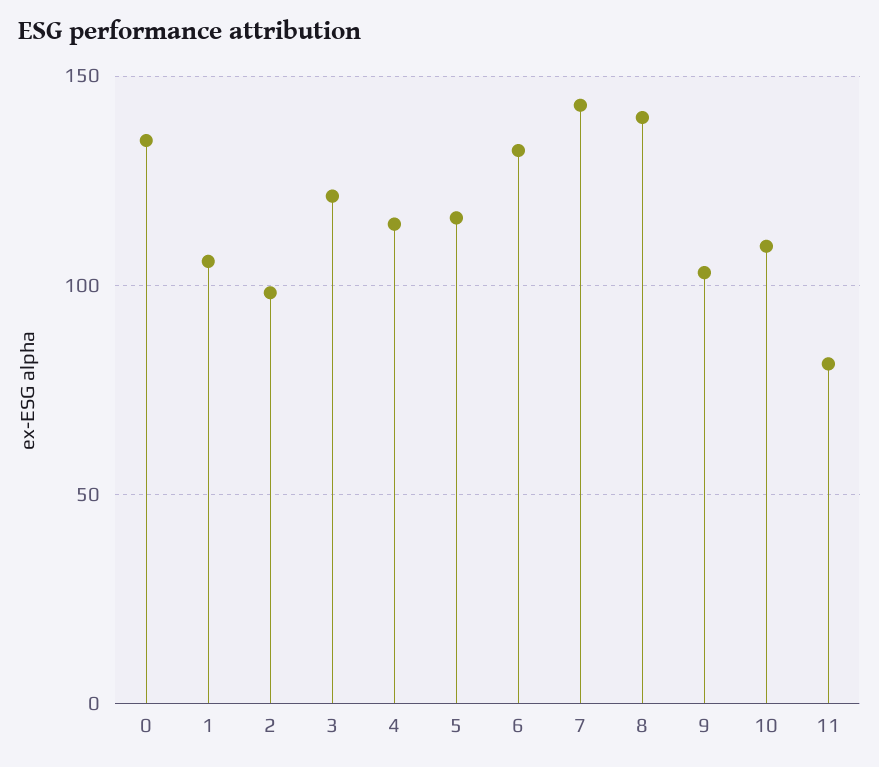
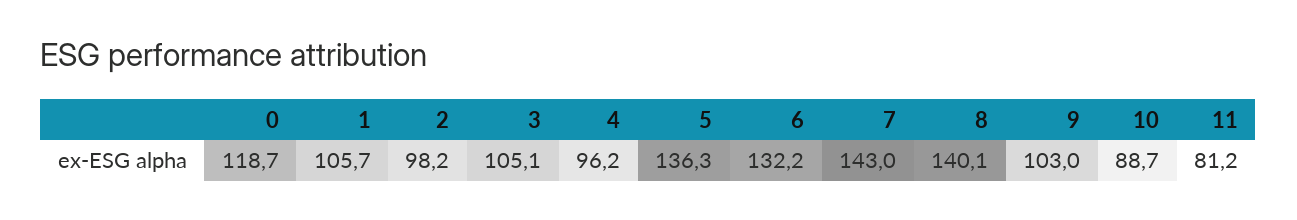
  {
-   "0": 135,
+   "0": 118.7,
    "1": 105.7,
    "2": 98.2,
-   "3": 120,
+   "3": 105.1,
-   "4": 115,
+   "4": 96.2,
-   "5": 115,
+   "5": 136.3,
    "6": 132.2,
    "7": 143,
    "8": 140.1,
    "9": 103,
-   "10": 110,
+   "10": 88.7,
    "11": 81.2
  }

